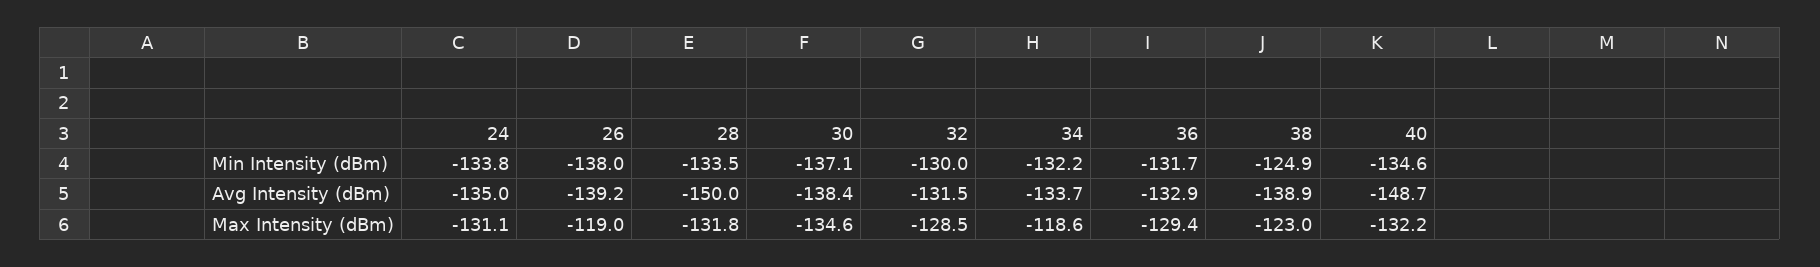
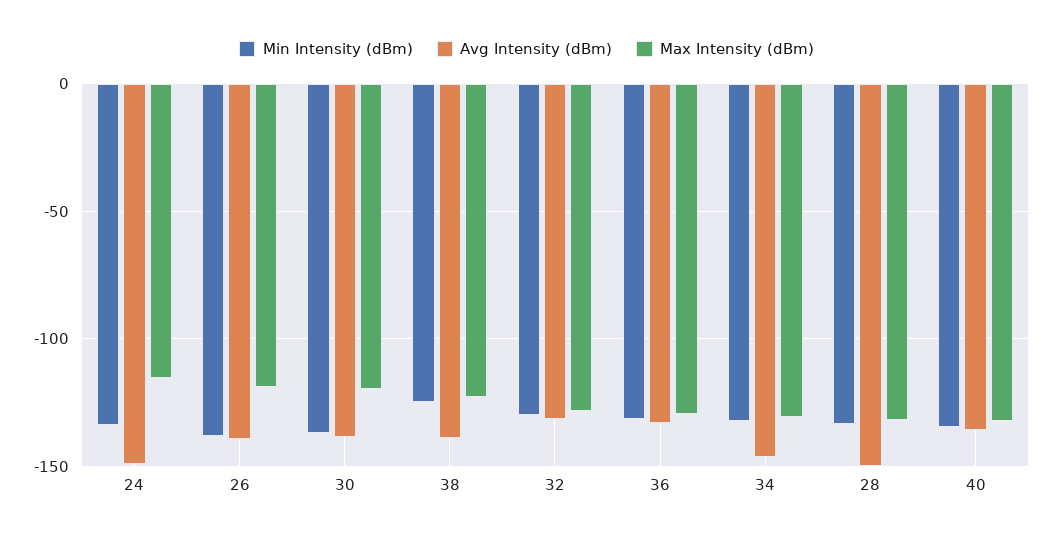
  {
    "Min Intensity (dBm)": {
      "24": -133.8,
      "26": -138,
      "28": -133.5,
      "30": -137.1,
      "32": -130,
      "34": -132.2,
      "36": -131.7,
      "38": -124.9,
      "40": -134.6
    },
    "Avg Intensity (dBm)": {
-     "24": -135,
+     "24": -150,
      "26": -139.2,
      "28": -150,
      "30": -138.4,
      "32": -131.5,
-     "34": -133.7,
+     "34": -145,
      "36": -132.9,
      "38": -138.9,
-     "40": -148.7
+     "40": -135
    },
    "Max Intensity (dBm)": {
-     "24": -131.1,
+     "24": -115,
      "26": -119,
      "28": -131.8,
-     "30": -134.6,
+     "30": -120,
      "32": -128.5,
-     "34": -118.6,
+     "34": -130,
      "36": -129.4,
      "38": -123,
      "40": -132.2
    }
  }

